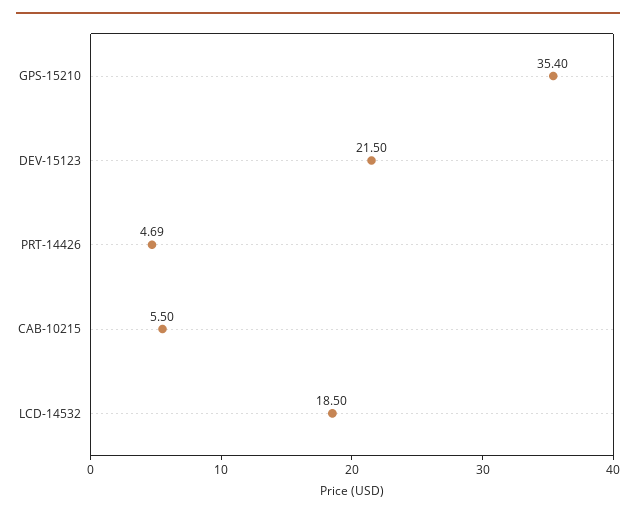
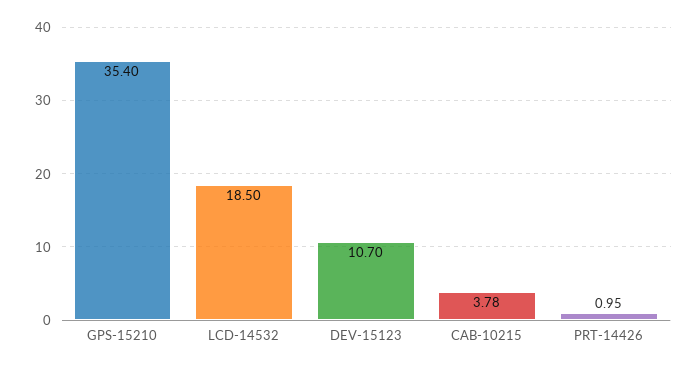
  {
    "GPS-15210": 35.4,
-   "DEV-15123": 21.5,
+   "DEV-15123": 10.7,
-   "PRT-14426": 4.69,
+   "PRT-14426": 0.95,
-   "CAB-10215": 5.5,
+   "CAB-10215": 3.78,
    "LCD-14532": 18.5
  }

